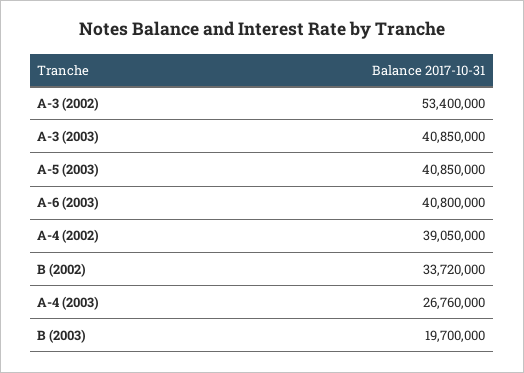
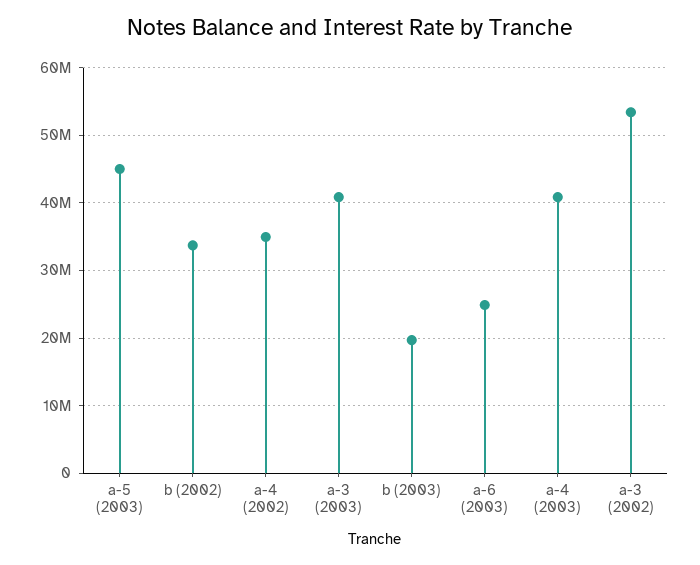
  {
    "A-3 (2002)": 53400000,
    "A-3 (2003)": 40850000,
-   "A-5 (2003)": 40850000,
+   "A-5 (2003)": 45000000,
-   "A-6 (2003)": 40800000,
+   "A-6 (2003)": 25000000,
-   "A-4 (2002)": 39050000,
+   "A-4 (2002)": 35000000,
    "B (2002)": 33720000,
-   "A-4 (2003)": 26760000,
+   "A-4 (2003)": 41000000,
    "B (2003)": 19700000
  }

